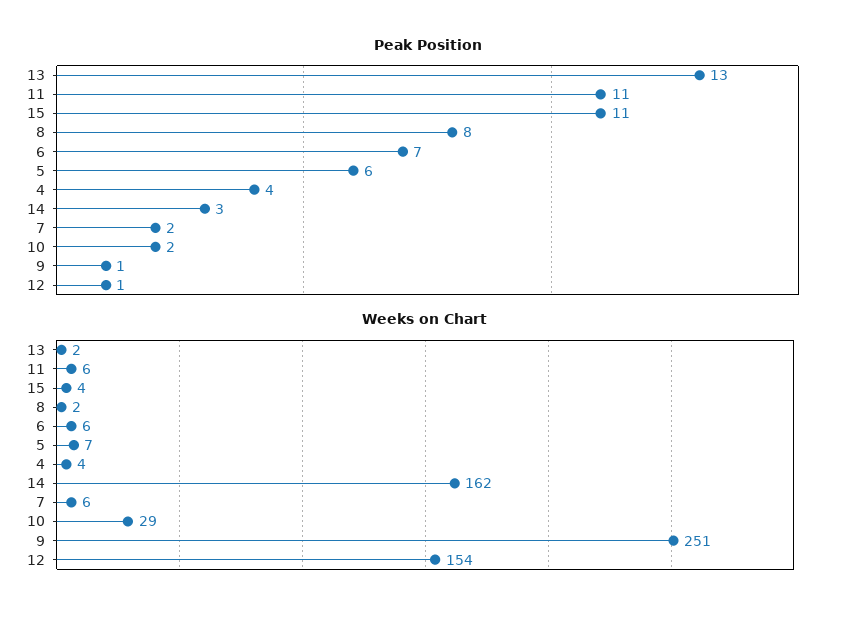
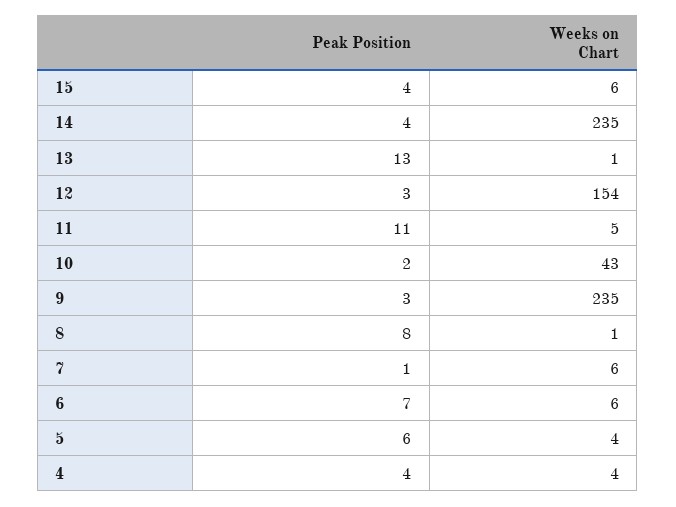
  {
    "Peak Position": {
      "13": 13,
      "11": 11,
-     "15": 11,
+     "15": 4,
      "8": 8,
      "6": 7,
      "5": 6,
      "4": 4,
-     "14": 3,
+     "14": 4,
-     "7": 2,
+     "7": 1,
      "10": 2,
-     "9": 1,
+     "9": 3,
-     "12": 1
+     "12": 3
    },
    "Weeks on Chart": {
-     "13": 2,
+     "13": 1,
-     "11": 6,
+     "11": 5,
-     "15": 4,
+     "15": 6,
-     "8": 2,
+     "8": 1,
      "6": 6,
-     "5": 7,
+     "5": 4,
      "4": 4,
-     "14": 162,
+     "14": 235,
      "7": 6,
-     "10": 29,
+     "10": 43,
-     "9": 251,
+     "9": 235,
      "12": 154
    }
  }

